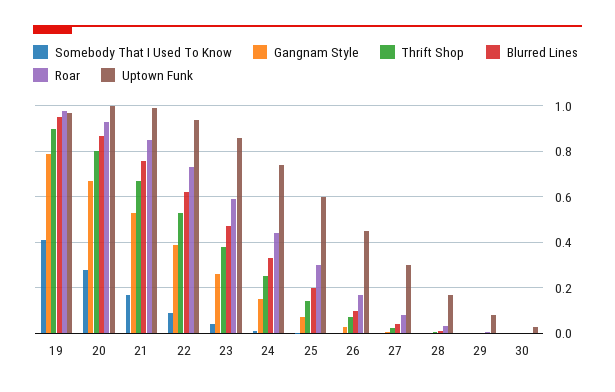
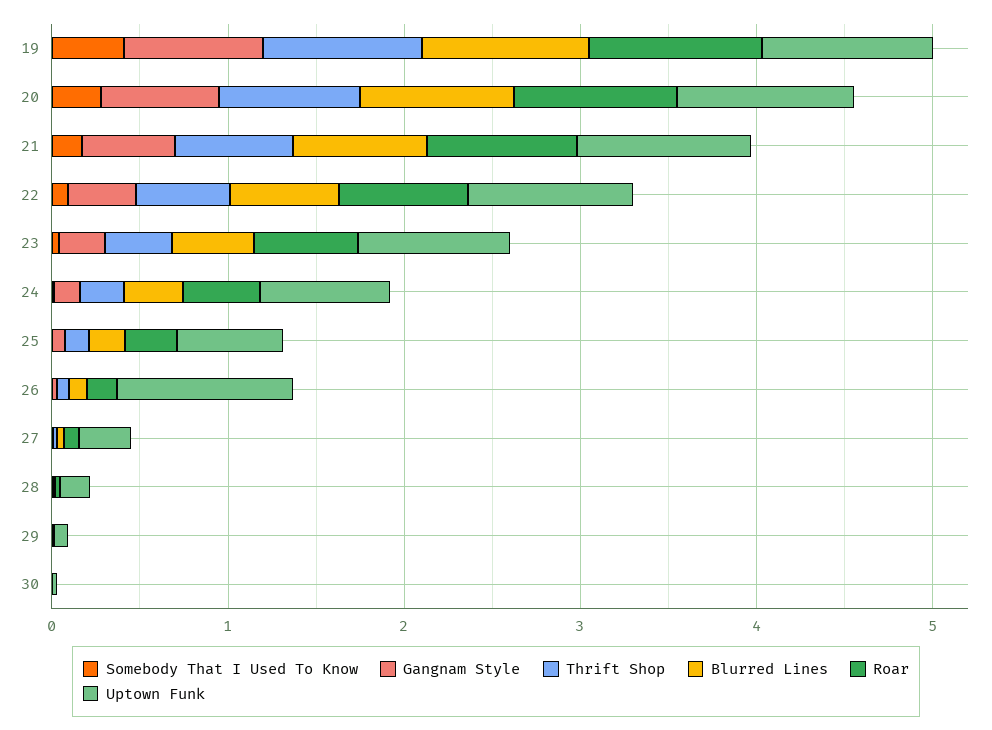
  {
    "Somebody That I Used To Know": {
      "19": 0.4,
      "20": 0.3,
      "21": 0.15,
      "22": 0.1,
      "23": 0.05,
      "24": 0,
      "25": 0,
      "26": 0,
      "27": 0,
      "28": 0,
      "29": 0,
      "30": 0
    },
    "Gangnam Style": {
      "19": 0.8,
      "20": 0.65,
      "21": 0.55,
      "22": 0.4,
      "23": 0.25,
      "24": 0.15,
      "25": 0.05,
      "26": 0.05,
      "27": 0,
      "28": 0,
      "29": 0,
      "30": 0
    },
    "Thrift Shop": {
      "19": 0.9,
      "20": 0.8,
      "21": 0.65,
      "22": 0.55,
      "23": 0.4,
      "24": 0.25,
      "25": 0.15,
      "26": 0.05,
      "27": 0.05,
      "28": 0,
      "29": 0,
      "30": 0
    },
    "Blurred Lines": {
      "19": 0.95,
      "20": 0.85,
      "21": 0.75,
      "22": 0.6,
      "23": 0.45,
      "24": 0.35,
      "25": 0.2,
      "26": 0.1,
      "27": 0.05,
      "28": 0,
      "29": 0,
      "30": 0
    },
    "Roar": {
      "19": 1,
      "20": 0.95,
      "21": 0.85,
      "22": 0.75,
      "23": 0.6,
      "24": 0.45,
      "25": 0.3,
      "26": 0.15,
      "27": 0.1,
      "28": 0.05,
      "29": 0,
      "30": 0
    },
    "Uptown Funk": {
      "19": 0.95,
      "20": 1,
      "21": 1,
      "22": 0.95,
      "23": 0.85,
      "24": 0.75,
      "25": 0.6,
-     "26": 0.45,
+     "26": 1,
      "27": 0.3,
      "28": 0.15,
      "29": 0.1,
      "30": 0.05
    }
  }

